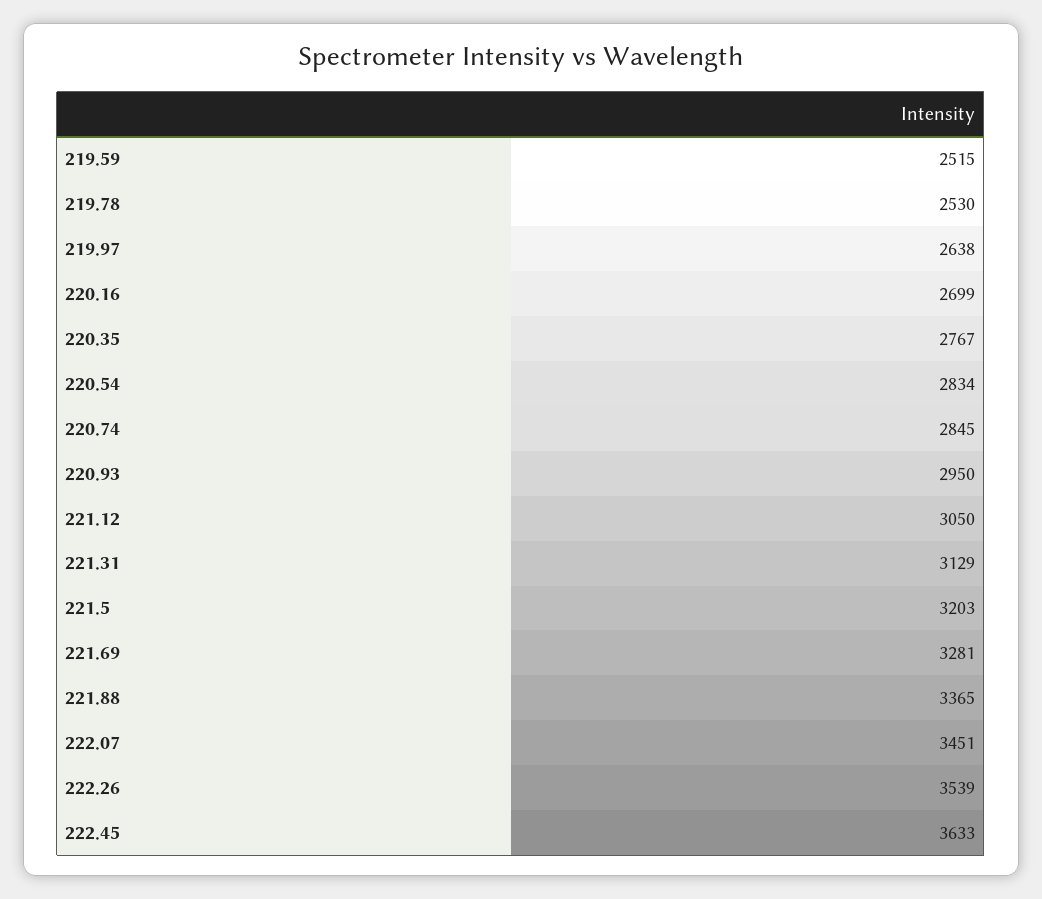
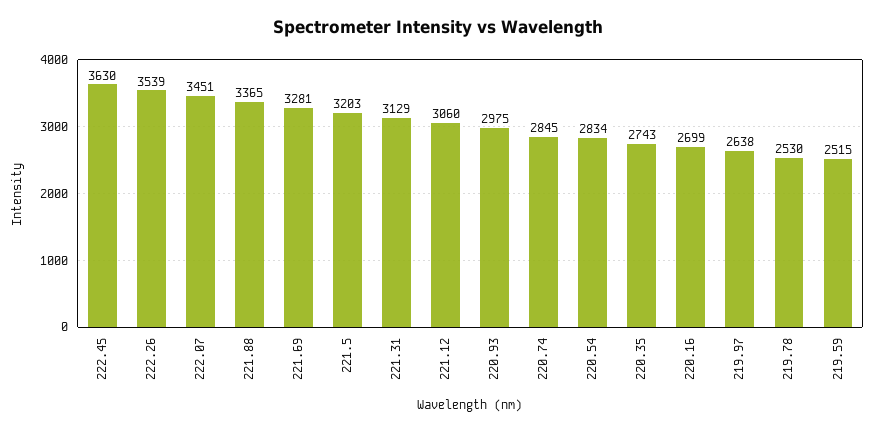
  {
    "219.59": 2515,
    "219.78": 2530,
    "219.97": 2638,
    "220.16": 2699,
-   "220.35": 2767,
+   "220.35": 2743,
    "220.54": 2834,
    "220.74": 2845,
-   "220.93": 2950,
+   "220.93": 2975,
-   "221.12": 3050,
+   "221.12": 3060,
    "221.31": 3129,
    "221.5": 3203,
    "221.69": 3281,
    "221.88": 3365,
    "222.07": 3451,
    "222.26": 3539,
-   "222.45": 3633
+   "222.45": 3630
  }

